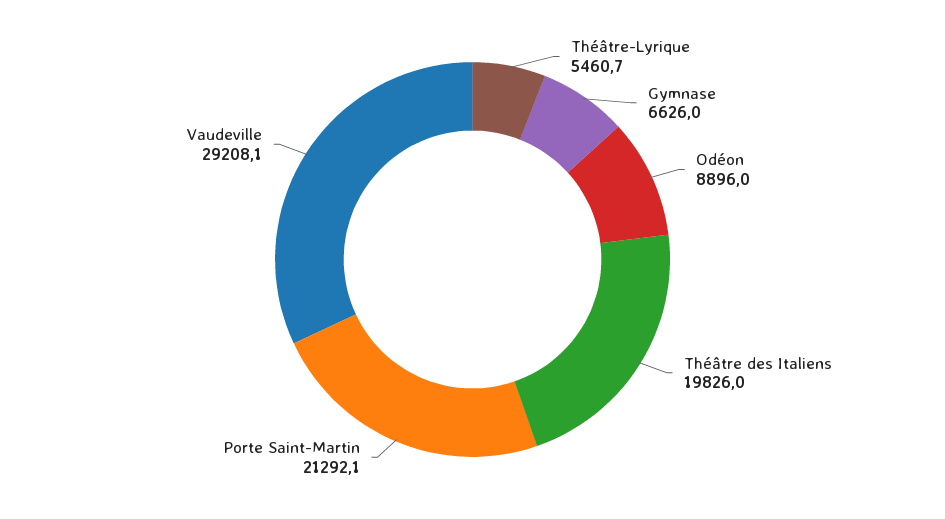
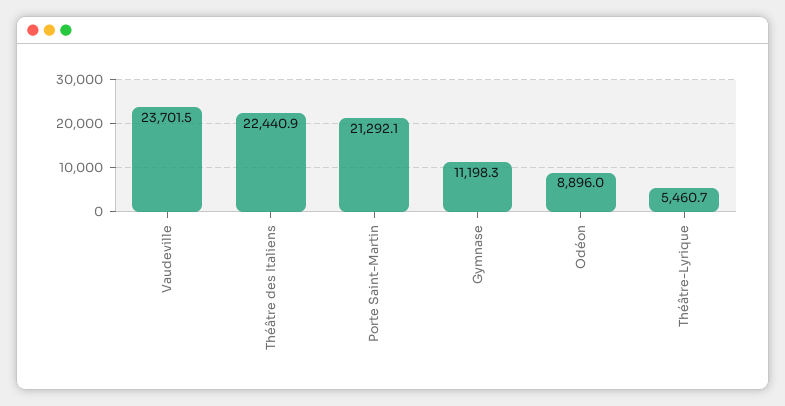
  {
    "Théâtre-Lyrique": 5460.7,
-   "Gymnase": 6626,
+   "Gymnase": 11198.3,
    "Odéon": 8896,
-   "Théâtre des Italiens": 19826,
+   "Théâtre des Italiens": 22440.9,
    "Porte Saint-Martin": 21292.1,
-   "Vaudeville": 29208.1
+   "Vaudeville": 23701.5
  }

